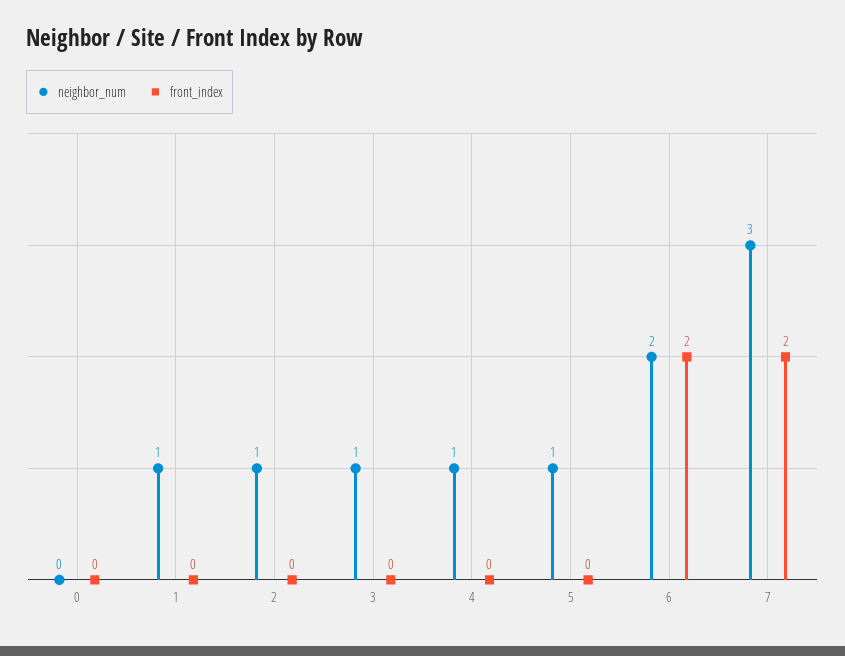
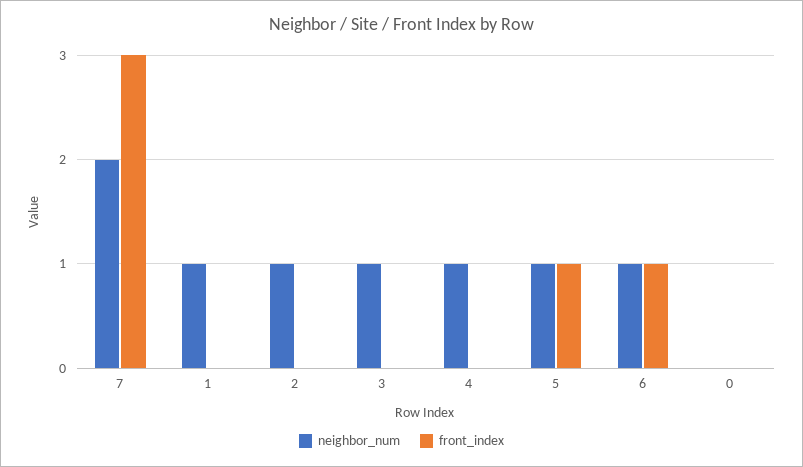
  {
    "neighbor_num": {
      "0": 0,
      "1": 1,
      "2": 1,
      "3": 1,
      "4": 1,
      "5": 1,
-     "6": 2,
+     "6": 1,
-     "7": 3
+     "7": 2
    },
    "front_index": {
      "0": 0,
      "1": 0,
      "2": 0,
      "3": 0,
      "4": 0,
-     "5": 0,
+     "5": 1,
-     "6": 2,
+     "6": 1,
-     "7": 2
+     "7": 3
    }
  }

